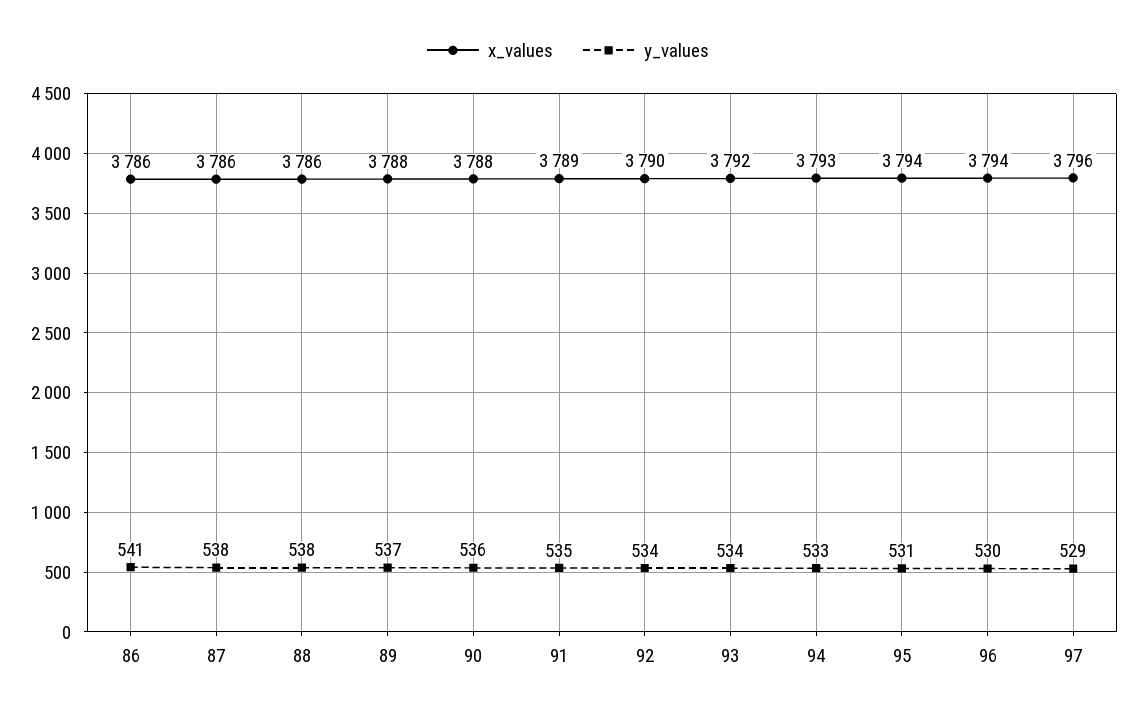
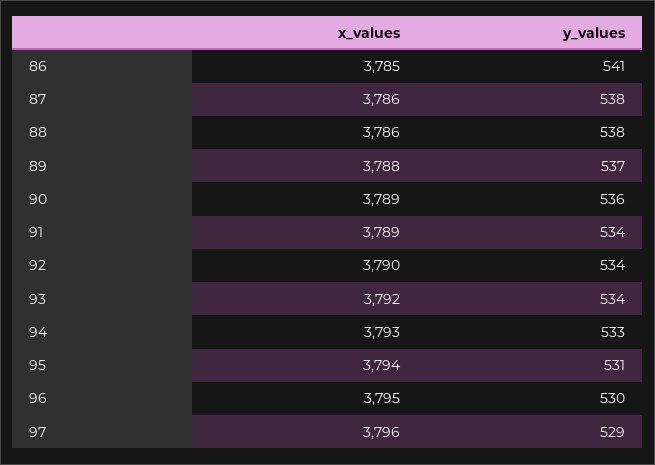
  {
    "x_values": {
-     "86": 3786,
+     "86": 3785,
      "87": 3786,
      "88": 3786,
      "89": 3788,
-     "90": 3788,
+     "90": 3789,
      "91": 3789,
      "92": 3790,
      "93": 3792,
      "94": 3793,
      "95": 3794,
-     "96": 3794,
+     "96": 3795,
      "97": 3796
    },
    "y_values": {
      "86": 541,
      "87": 538,
      "88": 538,
      "89": 537,
      "90": 536,
-     "91": 535,
+     "91": 534,
      "92": 534,
      "93": 534,
      "94": 533,
      "95": 531,
      "96": 530,
      "97": 529
    }
  }

